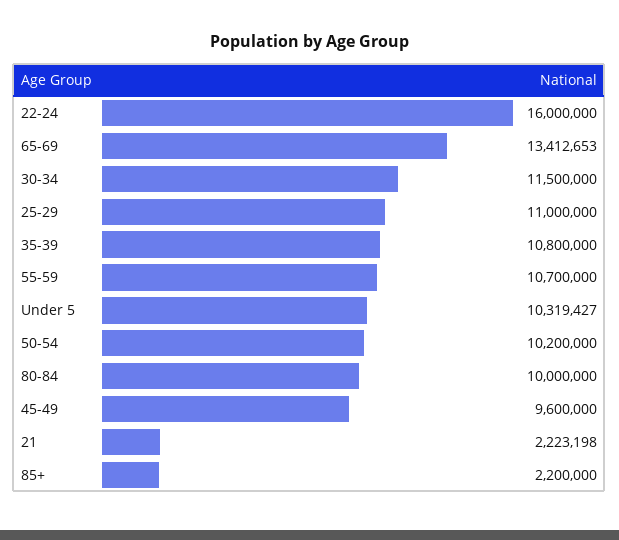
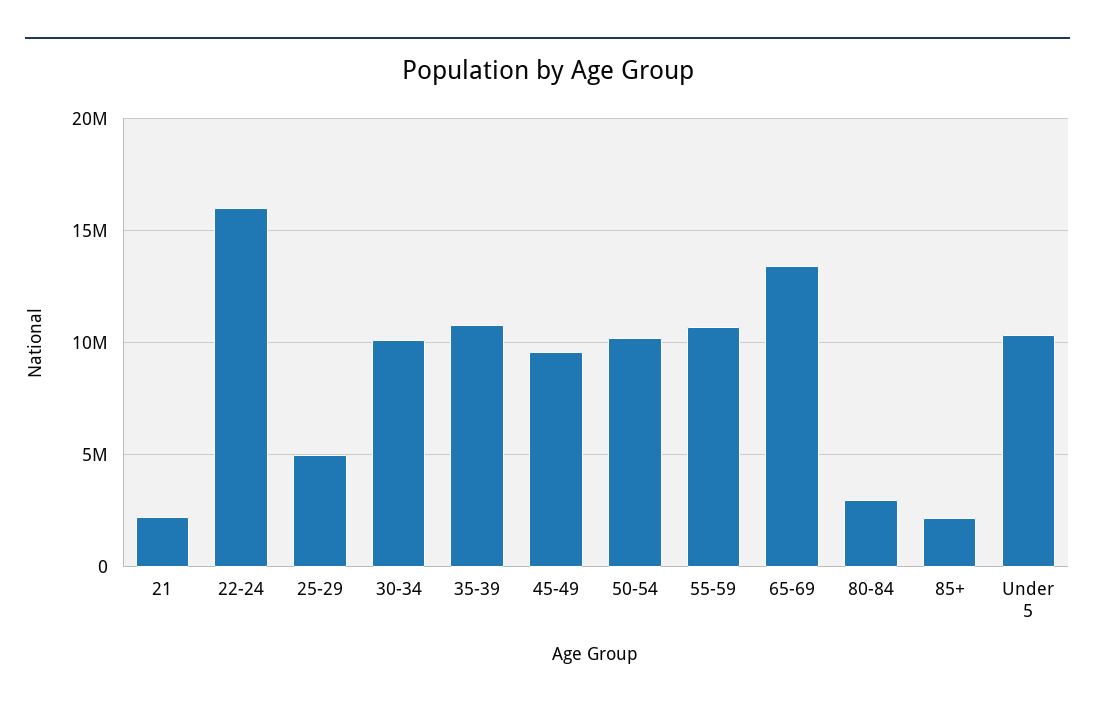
  {
    "22-24": 16000000,
    "65-69": 13412653,
-   "30-34": 11500000,
+   "30-34": 10000000,
-   "25-29": 11000000,
+   "25-29": 5000000,
    "35-39": 10800000,
    "55-59": 10700000,
    "Under 5": 10319427,
    "50-54": 10200000,
-   "80-84": 10000000,
+   "80-84": 3000000,
    "45-49": 9600000,
    "21": 2223198,
    "85+": 2200000
  }

